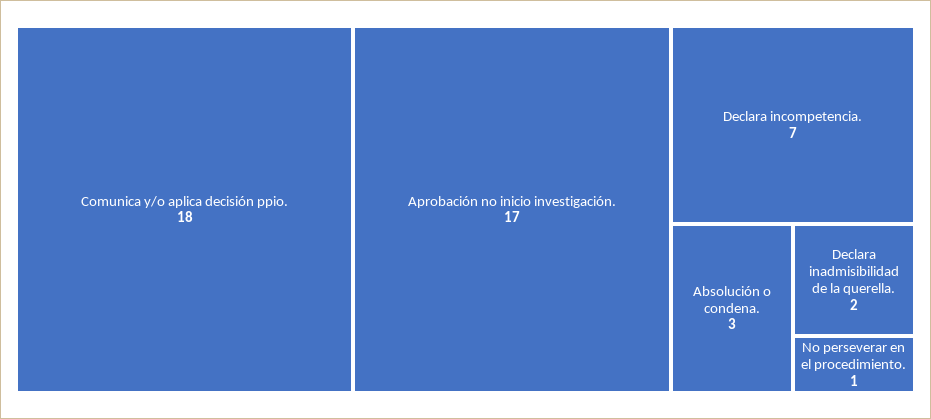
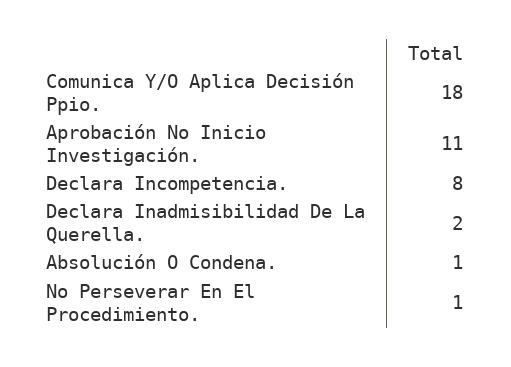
  {
    "Comunica y/o aplica decisión ppio.": 18,
-   "Aprobación no inicio investigación.": 17,
+   "Aprobación no inicio investigación.": 11,
-   "Declara incompetencia.": 7,
+   "Declara incompetencia.": 8,
-   "Absolución o condena.": 3,
+   "Absolución o condena.": 1,
    "Declara inadmisibilidad de la querella.": 2,
    "No perseverar en el procedimiento.": 1
  }

